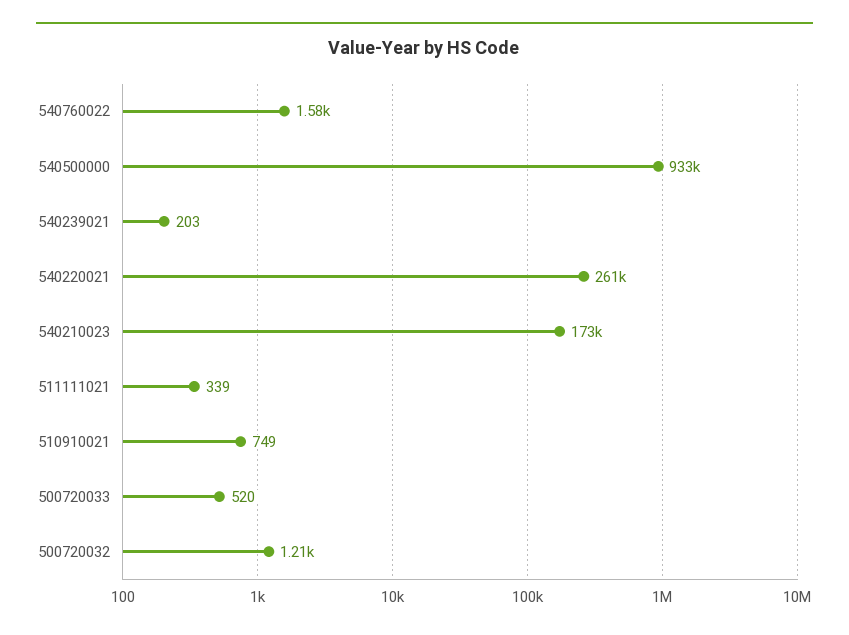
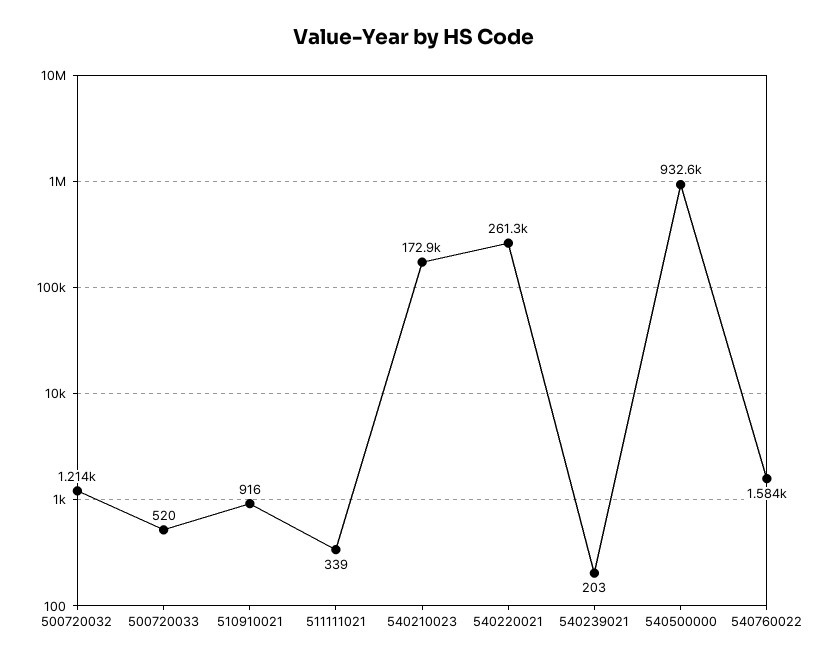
  {
    "540760022": 1584,
    "540500000": 932600,
    "540239021": 203,
    "540220021": 261300,
    "540210023": 172900,
    "511111021": 339,
-   "510910021": 749,
+   "510910021": 916,
    "500720033": 520,
    "500720032": 1214
  }

